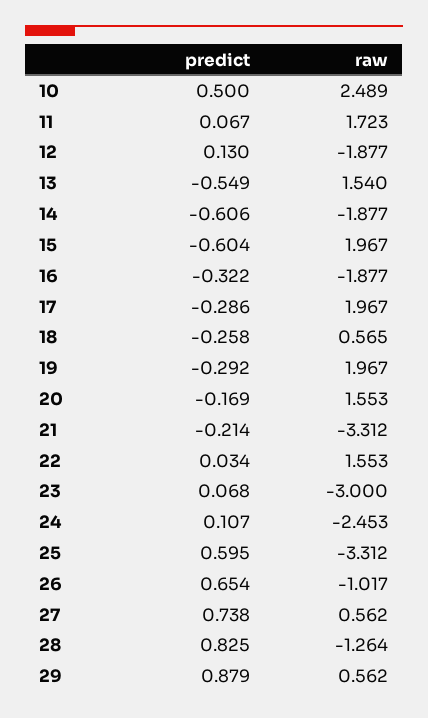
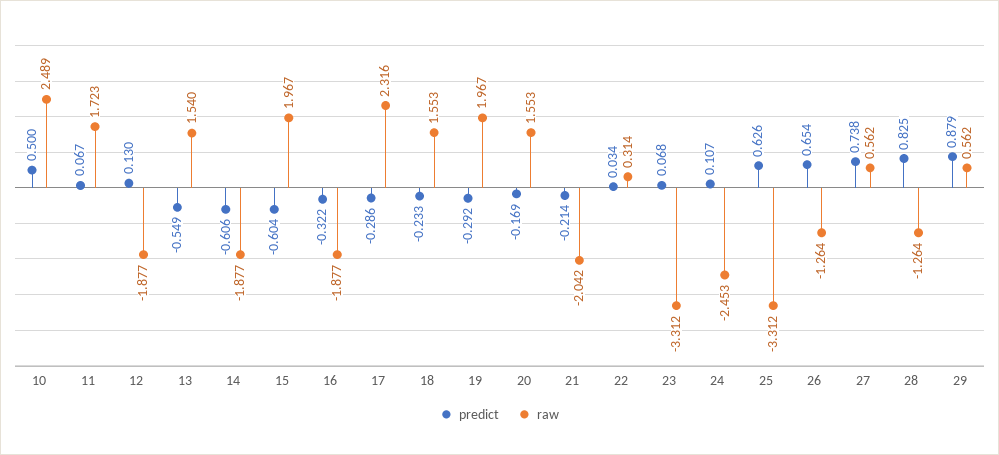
  {
    "predict": {
      "10": 0.5,
      "11": 0.067,
      "12": 0.13,
      "13": -0.549,
      "14": -0.606,
      "15": -0.604,
      "16": -0.322,
      "17": -0.286,
-     "18": -0.258,
+     "18": -0.233,
      "19": -0.292,
      "20": -0.169,
      "21": -0.214,
      "22": 0.034,
      "23": 0.068,
      "24": 0.107,
-     "25": 0.595,
+     "25": 0.626,
      "26": 0.654,
      "27": 0.738,
      "28": 0.825,
      "29": 0.879
    },
    "raw": {
      "10": 2.489,
      "11": 1.723,
      "12": -1.877,
      "13": 1.54,
      "14": -1.877,
      "15": 1.967,
      "16": -1.877,
-     "17": 1.967,
+     "17": 2.316,
-     "18": 0.565,
+     "18": 1.553,
      "19": 1.967,
      "20": 1.553,
-     "21": -3.312,
+     "21": -2.042,
-     "22": 1.553,
+     "22": 0.314,
-     "23": -3,
+     "23": -3.312,
      "24": -2.453,
      "25": -3.312,
-     "26": -1.017,
+     "26": -1.264,
      "27": 0.562,
      "28": -1.264,
      "29": 0.562
    }
  }

